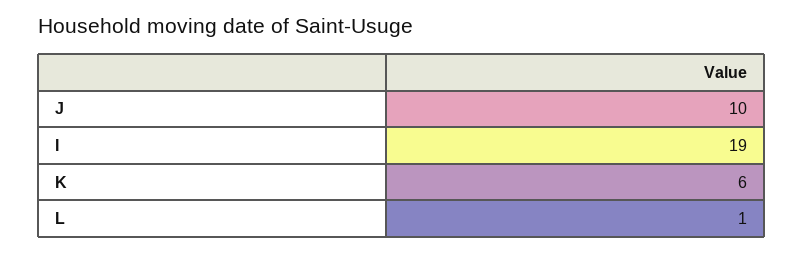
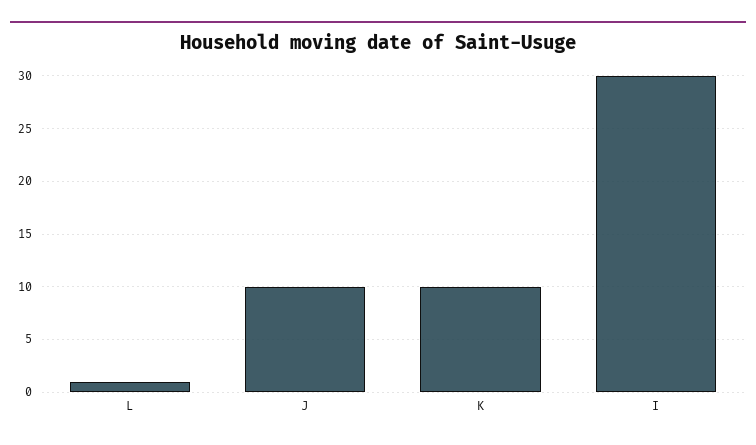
  {
    "J": 10,
-   "I": 19,
+   "I": 30,
-   "K": 6,
+   "K": 10,
    "L": 1
  }

